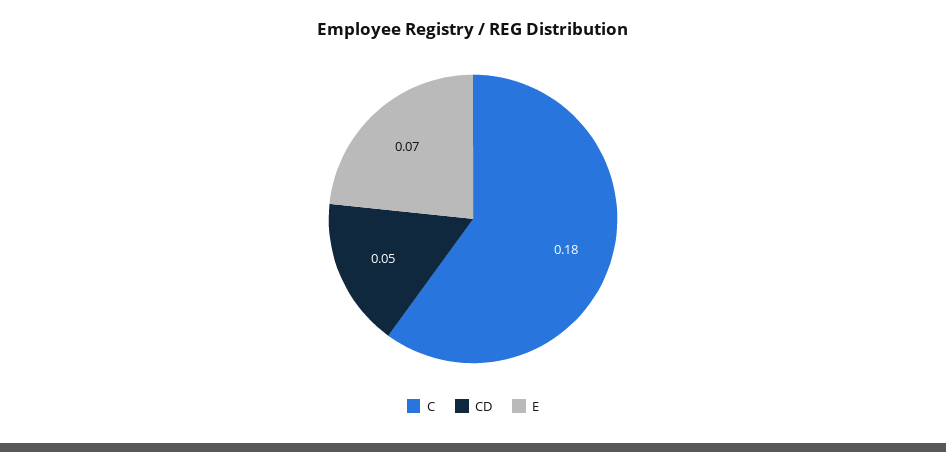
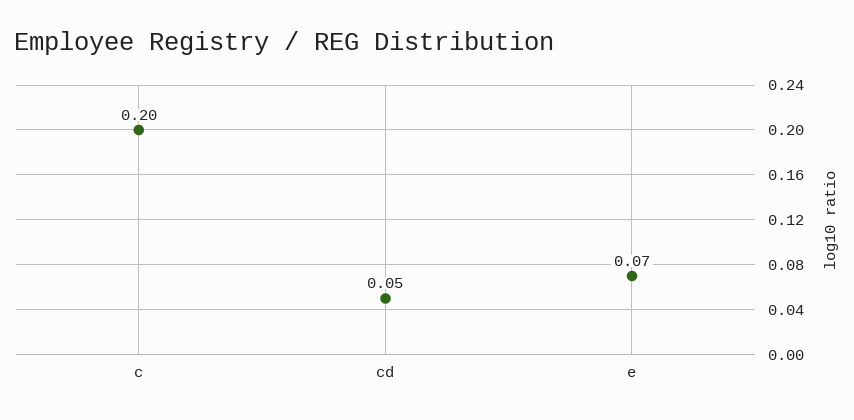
  {
-   "C": 0.18,
+   "C": 0.2,
    "CD": 0.05,
    "E": 0.07
  }

